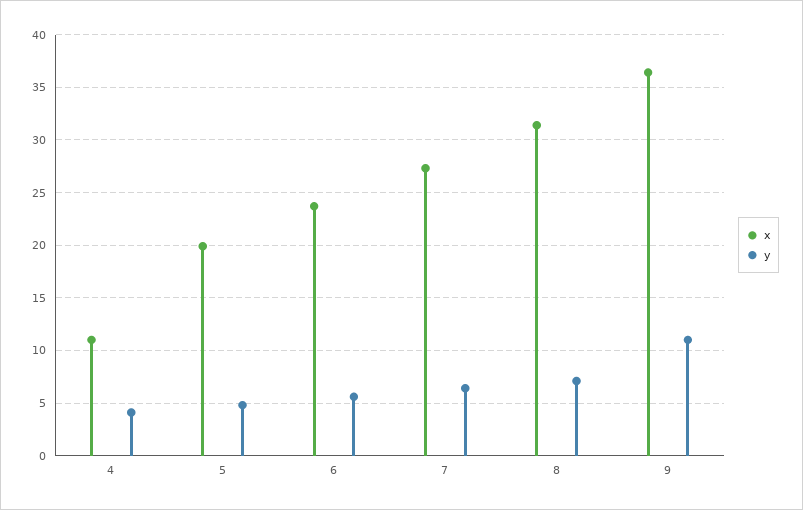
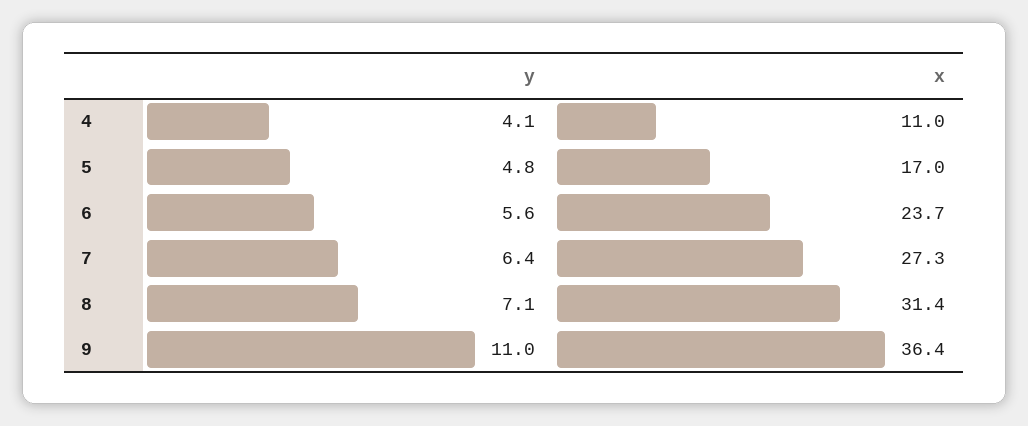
  {
    "x": {
      "4": 11,
-     "5": 20,
+     "5": 17,
      "6": 23.7,
      "7": 27.3,
      "8": 31.4,
      "9": 36.4
    },
    "y": {
      "4": 4.1,
      "5": 4.8,
      "6": 5.6,
      "7": 6.4,
      "8": 7.1,
      "9": 11
    }
  }

